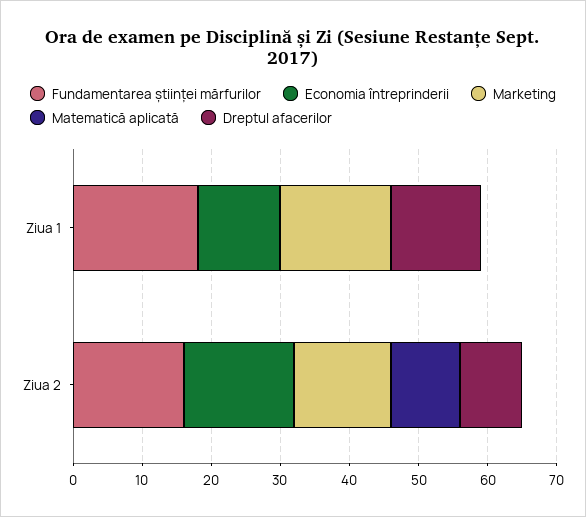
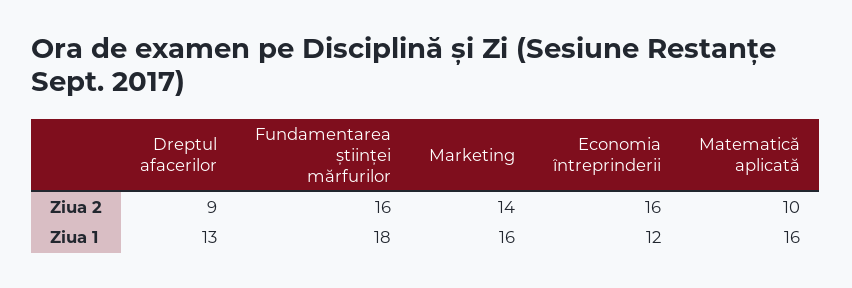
  {
    "Fundamentarea științei mărfurilor": {
      "Ziua 1": 18,
      "Ziua 2": 16
    },
    "Economia întreprinderii": {
      "Ziua 1": 12,
      "Ziua 2": 16
    },
    "Marketing": {
      "Ziua 1": 16,
      "Ziua 2": 14
    },
    "Matematică aplicată": {
-     "Ziua 1": 0,
+     "Ziua 1": 16,
      "Ziua 2": 10
    },
    "Dreptul afacerilor": {
      "Ziua 1": 13,
      "Ziua 2": 9
    }
  }

